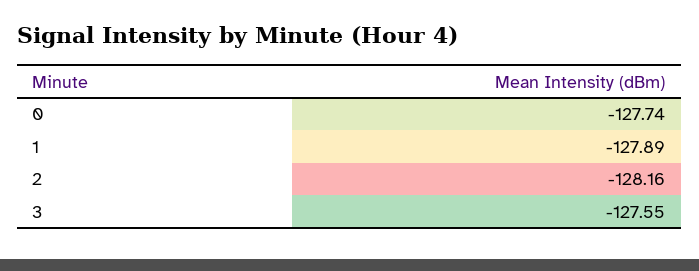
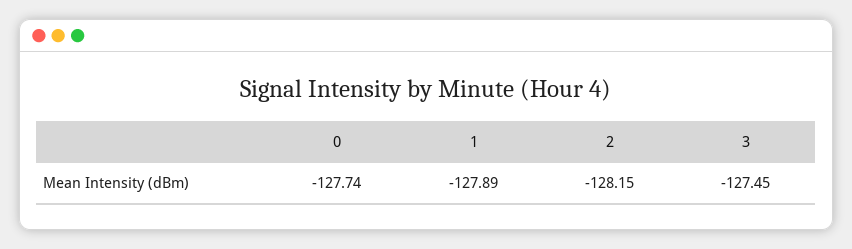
  {
    "0": -127.74,
    "1": -127.89,
-   "2": -128.16,
+   "2": -128.15,
-   "3": -127.55
+   "3": -127.45
  }

